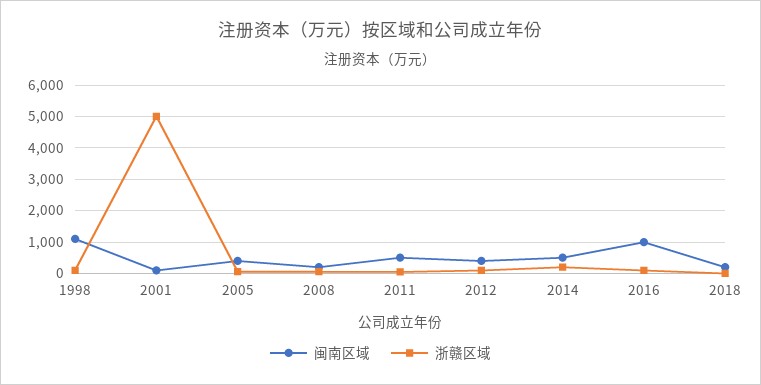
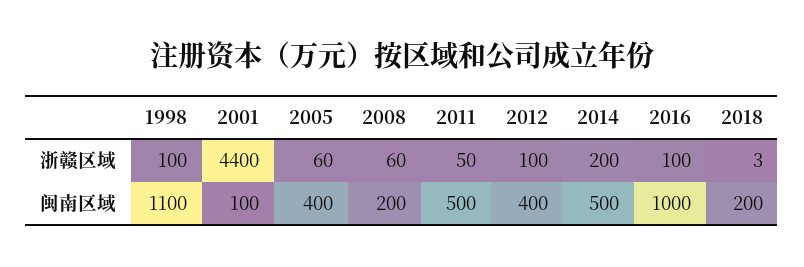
  {
    "闽南区域": {
      "1998": 1100,
      "2001": 100,
      "2005": 400,
      "2008": 200,
      "2011": 500,
      "2012": 400,
      "2014": 500,
      "2016": 1000,
      "2018": 200
    },
    "浙赣区域": {
      "1998": 100,
-     "2001": 5000,
+     "2001": 4400,
      "2005": 60,
      "2008": 60,
      "2011": 50,
      "2012": 100,
      "2014": 200,
      "2016": 100,
      "2018": 3
    }
  }

